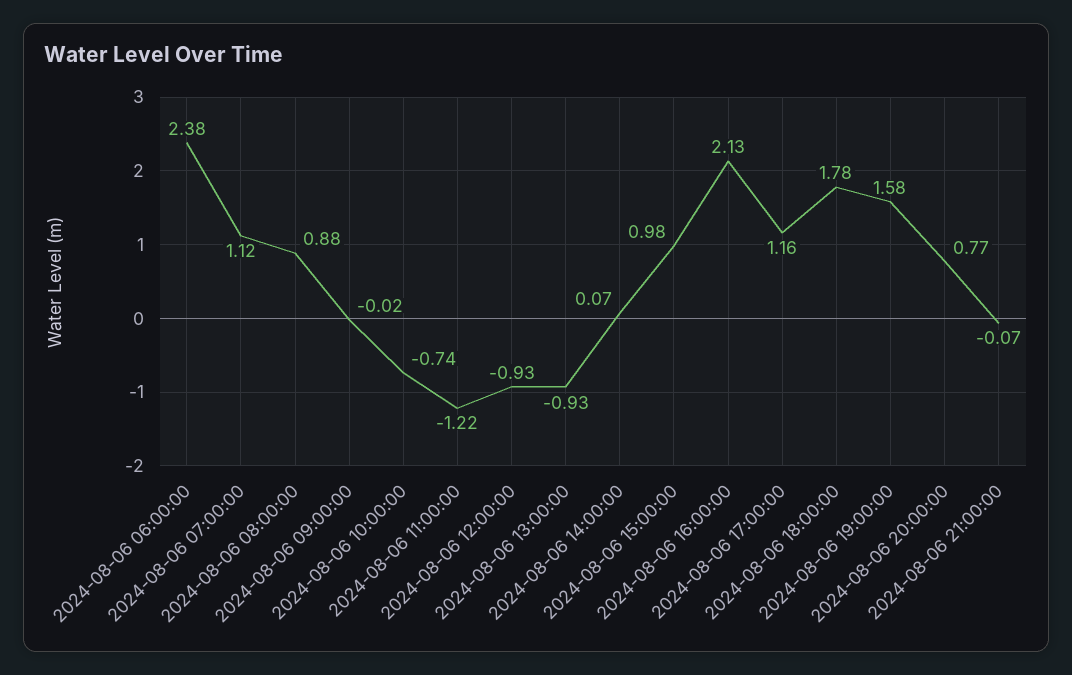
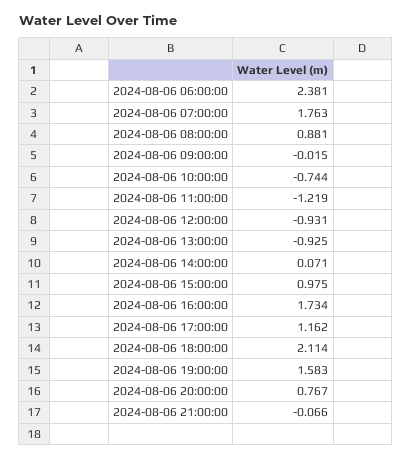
  {
    "2024-08-06 06:00:00": 2.381,
-   "2024-08-06 07:00:00": 1.12,
+   "2024-08-06 07:00:00": 1.763,
    "2024-08-06 08:00:00": 0.881,
    "2024-08-06 09:00:00": -0.015,
    "2024-08-06 10:00:00": -0.744,
    "2024-08-06 11:00:00": -1.219,
    "2024-08-06 12:00:00": -0.931,
    "2024-08-06 13:00:00": -0.925,
    "2024-08-06 14:00:00": 0.071,
    "2024-08-06 15:00:00": 0.975,
-   "2024-08-06 16:00:00": 2.13,
+   "2024-08-06 16:00:00": 1.734,
    "2024-08-06 17:00:00": 1.162,
-   "2024-08-06 18:00:00": 1.78,
+   "2024-08-06 18:00:00": 2.114,
    "2024-08-06 19:00:00": 1.583,
    "2024-08-06 20:00:00": 0.767,
    "2024-08-06 21:00:00": -0.066
  }

